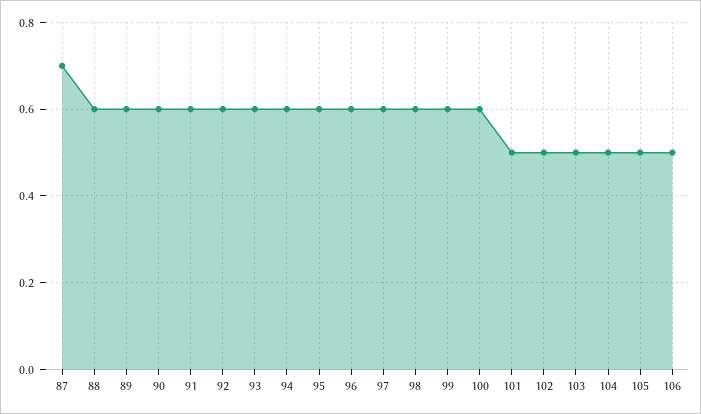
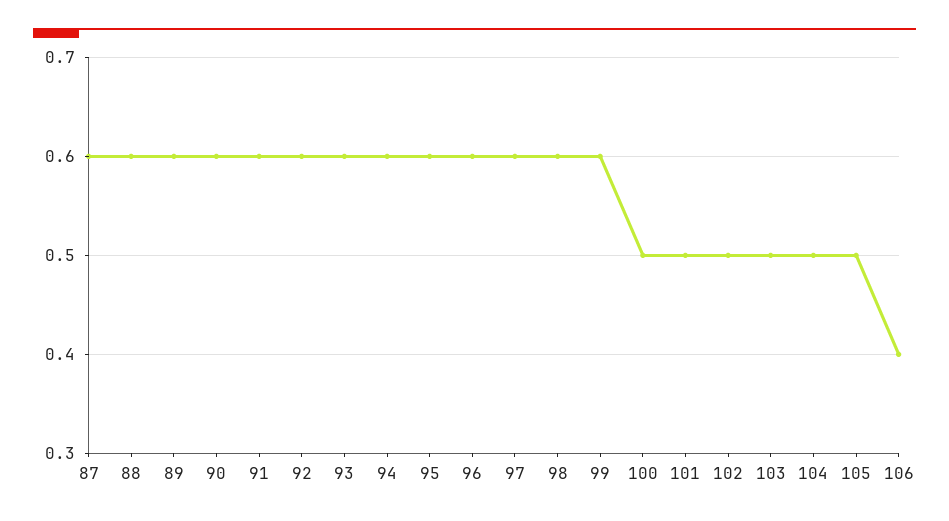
  {
-   "87": 0.7,
+   "87": 0.6,
    "88": 0.6,
    "89": 0.6,
    "90": 0.6,
    "91": 0.6,
    "92": 0.6,
    "93": 0.6,
    "94": 0.6,
    "95": 0.6,
    "96": 0.6,
    "97": 0.6,
    "98": 0.6,
    "99": 0.6,
-   "100": 0.6,
+   "100": 0.5,
    "101": 0.5,
    "102": 0.5,
    "103": 0.5,
    "104": 0.5,
    "105": 0.5,
-   "106": 0.5
+   "106": 0.4
  }

